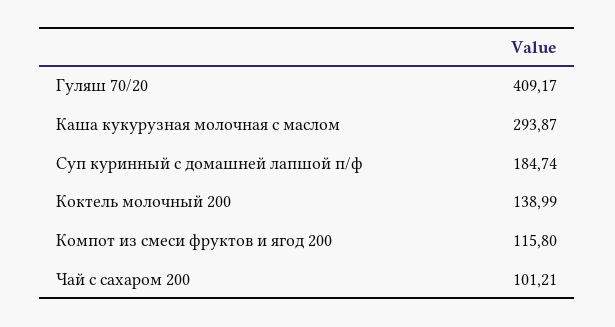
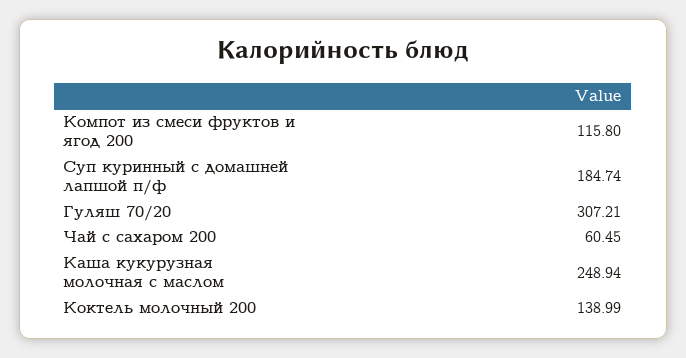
  {
-   "Гуляш 70/20": 409.17,
+   "Гуляш 70/20": 307.21,
-   "Каша кукурузная молочная с маслом": 293.87,
+   "Каша кукурузная молочная с маслом": 248.94,
    "Суп куринный с домашней лапшой п/ф": 184.74,
    "Коктель молочный 200": 138.99,
    "Компот из смеси фруктов и ягод 200": 115.8,
-   "Чай с сахаром 200": 101.21
+   "Чай с сахаром 200": 60.45
  }

